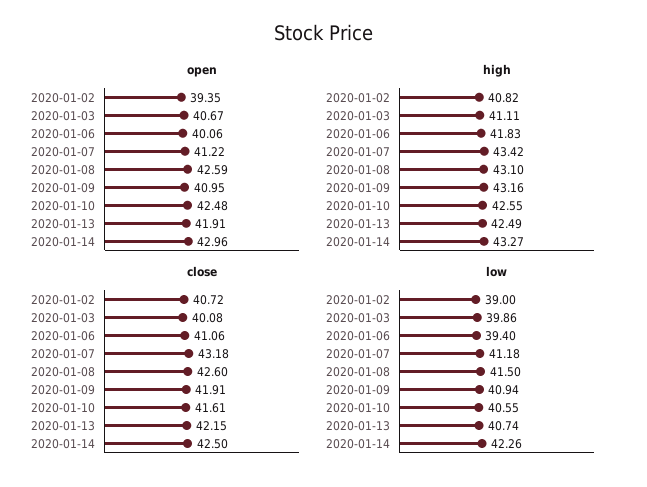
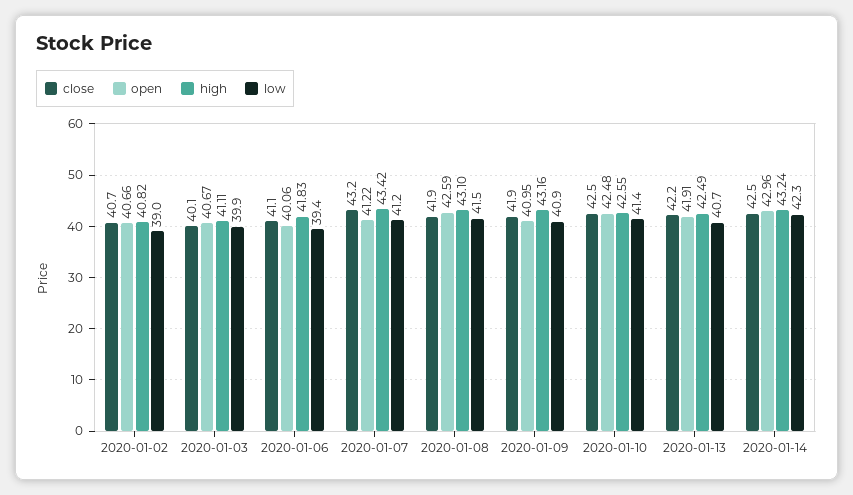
  {
    "open": {
-     "2020-01-02": 39.35,
+     "2020-01-02": 40.66,
      "2020-01-03": 40.67,
      "2020-01-06": 40.06,
      "2020-01-07": 41.22,
      "2020-01-08": 42.59,
      "2020-01-09": 40.95,
      "2020-01-10": 42.48,
      "2020-01-13": 41.91,
      "2020-01-14": 42.96
    },
    "high": {
      "2020-01-02": 40.82,
      "2020-01-03": 41.11,
      "2020-01-06": 41.83,
      "2020-01-07": 43.42,
      "2020-01-08": 43.1,
      "2020-01-09": 43.16,
      "2020-01-10": 42.55,
      "2020-01-13": 42.49,
-     "2020-01-14": 43.27
+     "2020-01-14": 43.24
    },
    "close": {
      "2020-01-02": 40.72,
      "2020-01-03": 40.08,
      "2020-01-06": 41.06,
      "2020-01-07": 43.18,
-     "2020-01-08": 42.6,
+     "2020-01-08": 41.9,
      "2020-01-09": 41.91,
-     "2020-01-10": 41.61,
+     "2020-01-10": 42.5,
      "2020-01-13": 42.15,
      "2020-01-14": 42.5
    },
    "low": {
      "2020-01-02": 39,
      "2020-01-03": 39.86,
      "2020-01-06": 39.4,
      "2020-01-07": 41.18,
      "2020-01-08": 41.5,
      "2020-01-09": 40.94,
-     "2020-01-10": 40.55,
+     "2020-01-10": 41.4,
      "2020-01-13": 40.74,
      "2020-01-14": 42.26
    }
  }

